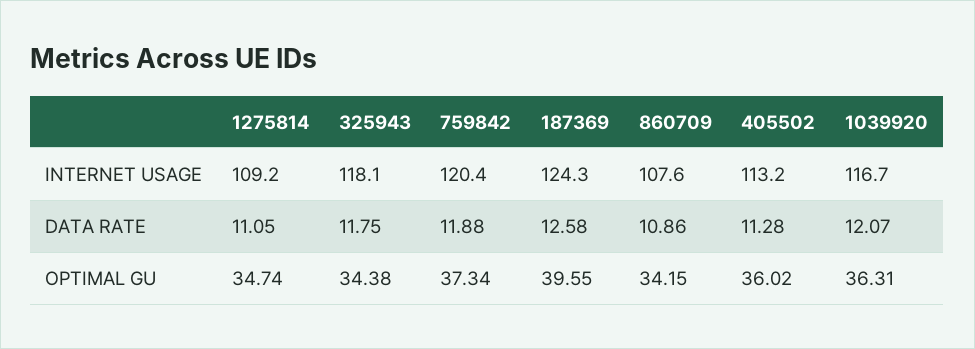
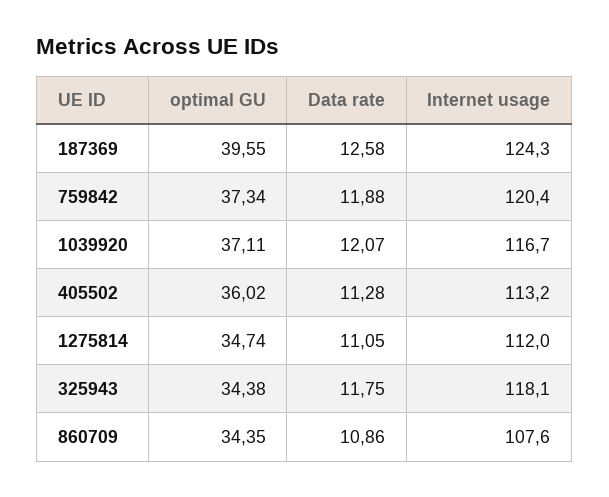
  {
    "1275814": {
-     "INTERNET USAGE": 109.2,
+     "INTERNET USAGE": 112,
      "DATA RATE": 11.05,
      "OPTIMAL GU": 34.74
    },
    "325943": {
      "INTERNET USAGE": 118.1,
      "DATA RATE": 11.75,
      "OPTIMAL GU": 34.38
    },
    "759842": {
      "INTERNET USAGE": 120.4,
      "DATA RATE": 11.88,
      "OPTIMAL GU": 37.34
    },
    "187369": {
      "INTERNET USAGE": 124.3,
      "DATA RATE": 12.58,
      "OPTIMAL GU": 39.55
    },
    "860709": {
      "INTERNET USAGE": 107.6,
      "DATA RATE": 10.86,
-     "OPTIMAL GU": 34.15
+     "OPTIMAL GU": 34.35
    },
    "405502": {
      "INTERNET USAGE": 113.2,
      "DATA RATE": 11.28,
      "OPTIMAL GU": 36.02
    },
    "1039920": {
      "INTERNET USAGE": 116.7,
      "DATA RATE": 12.07,
-     "OPTIMAL GU": 36.31
+     "OPTIMAL GU": 37.11
    }
  }

